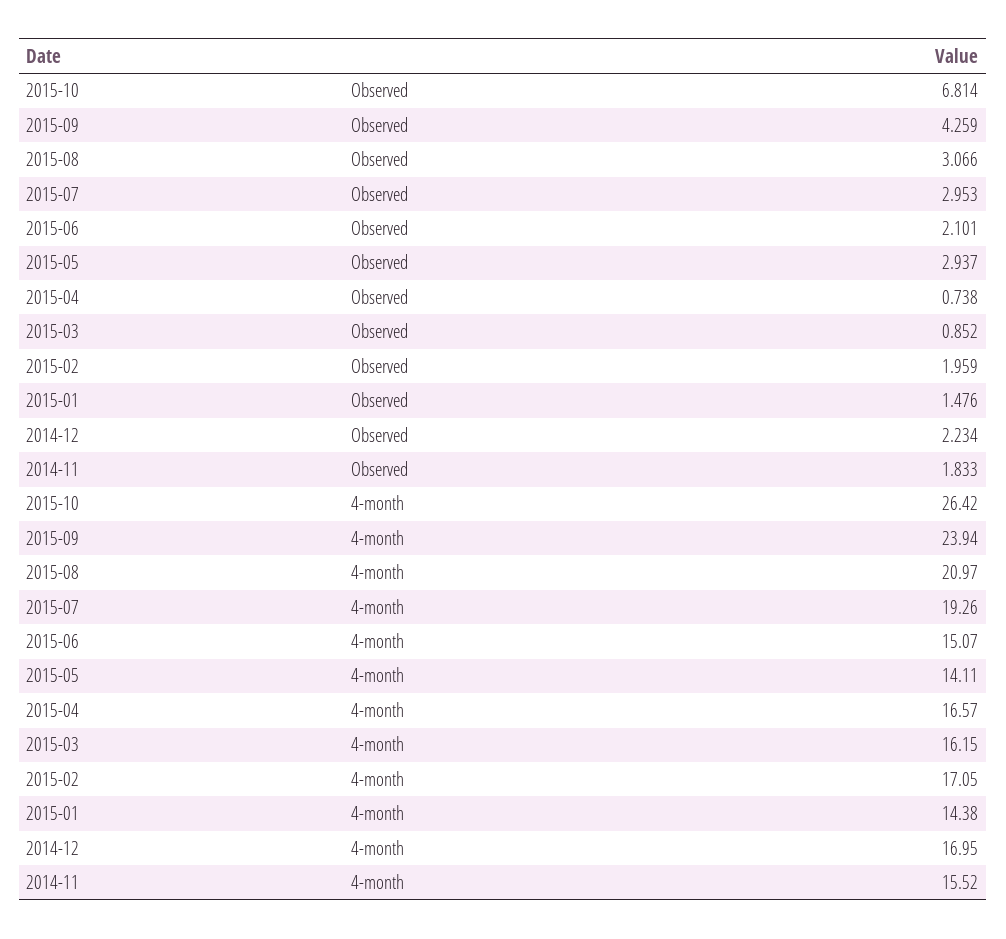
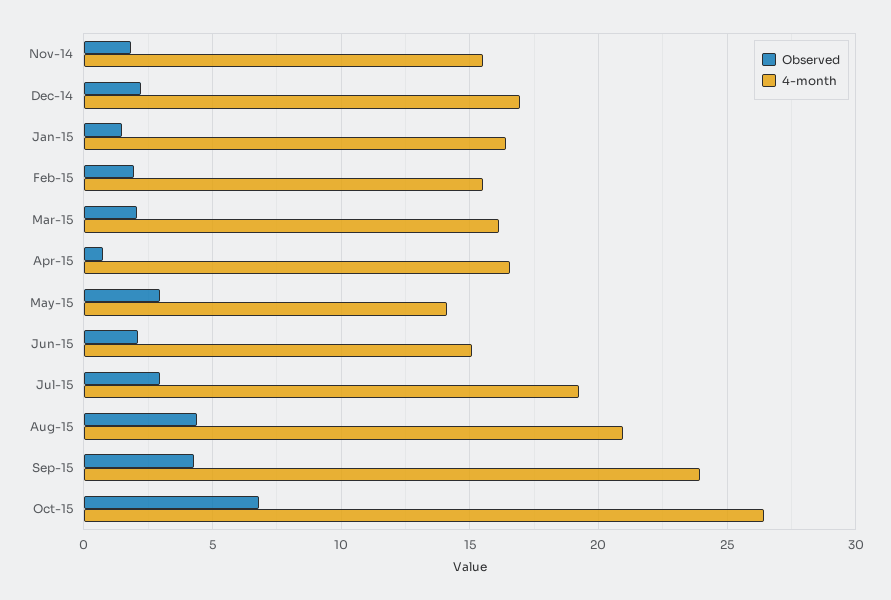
  {
    "Observed": {
      "2015-10": 6.814,
      "2015-09": 4.259,
-     "2015-08": 3.066,
+     "2015-08": 4.5,
      "2015-07": 2.953,
      "2015-06": 2.101,
      "2015-05": 2.937,
      "2015-04": 0.738,
-     "2015-03": 0.852,
+     "2015-03": 2,
      "2015-02": 1.959,
      "2015-01": 1.476,
      "2014-12": 2.234,
      "2014-11": 1.833
    },
    "4-month": {
      "2015-10": 26.42,
      "2015-09": 23.94,
      "2015-08": 20.97,
      "2015-07": 19.26,
      "2015-06": 15.07,
      "2015-05": 14.11,
      "2015-04": 16.57,
      "2015-03": 16.15,
-     "2015-02": 17.05,
+     "2015-02": 15.5,
-     "2015-01": 14.38,
+     "2015-01": 16.5,
      "2014-12": 16.95,
      "2014-11": 15.52
    }
  }

